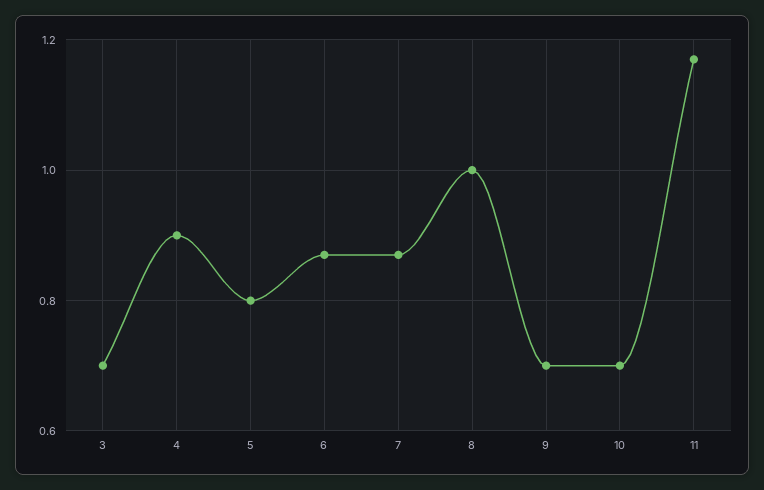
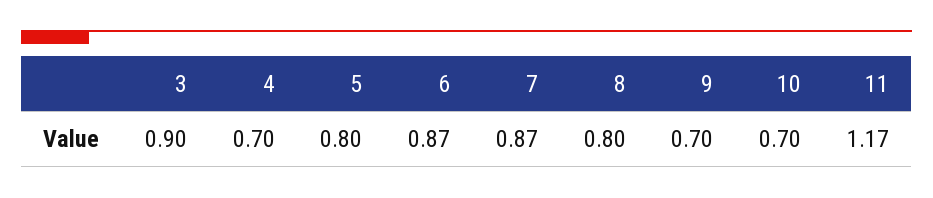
  {
-   "3": 0.7,
+   "3": 0.9,
-   "4": 0.9,
+   "4": 0.7,
    "5": 0.8,
    "6": 0.87,
    "7": 0.87,
-   "8": 1,
+   "8": 0.8,
    "9": 0.7,
    "10": 0.7,
    "11": 1.17
  }

